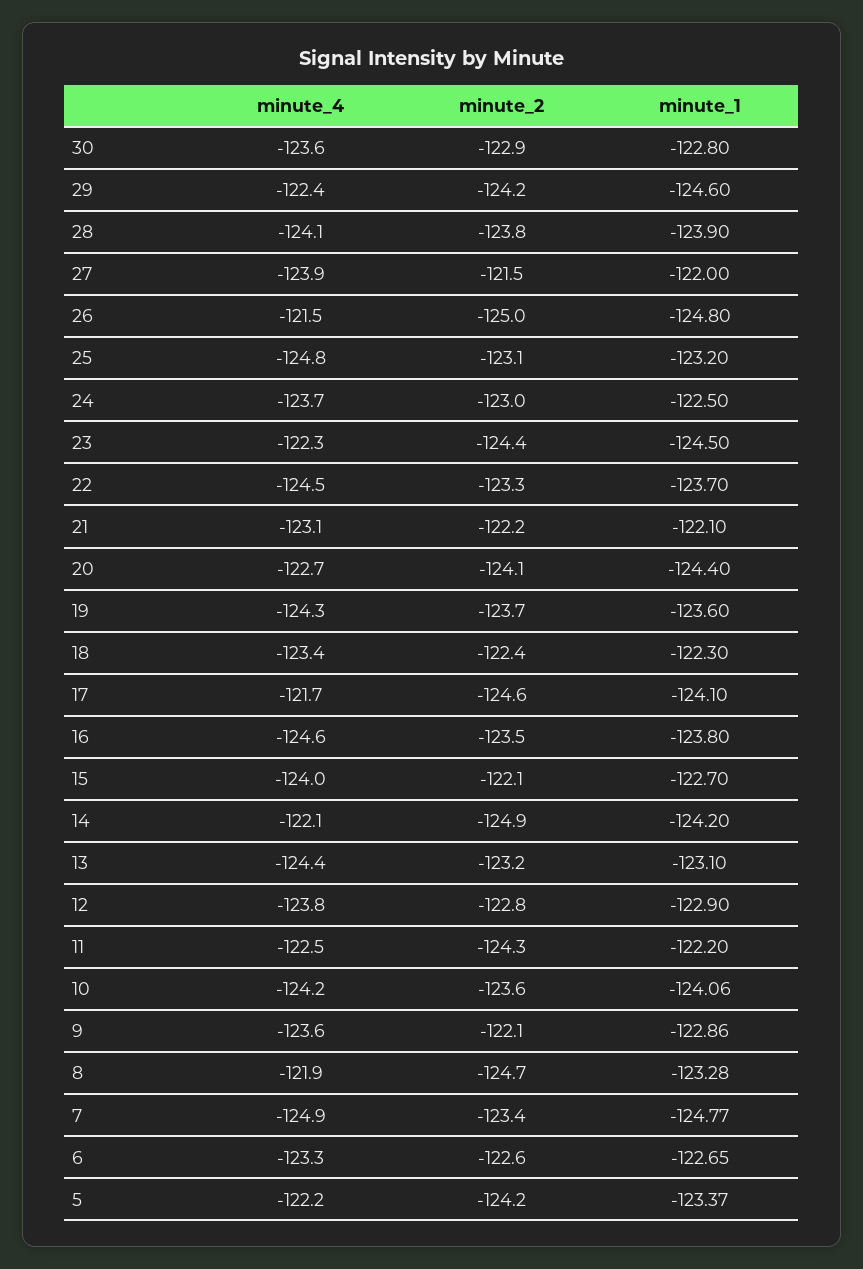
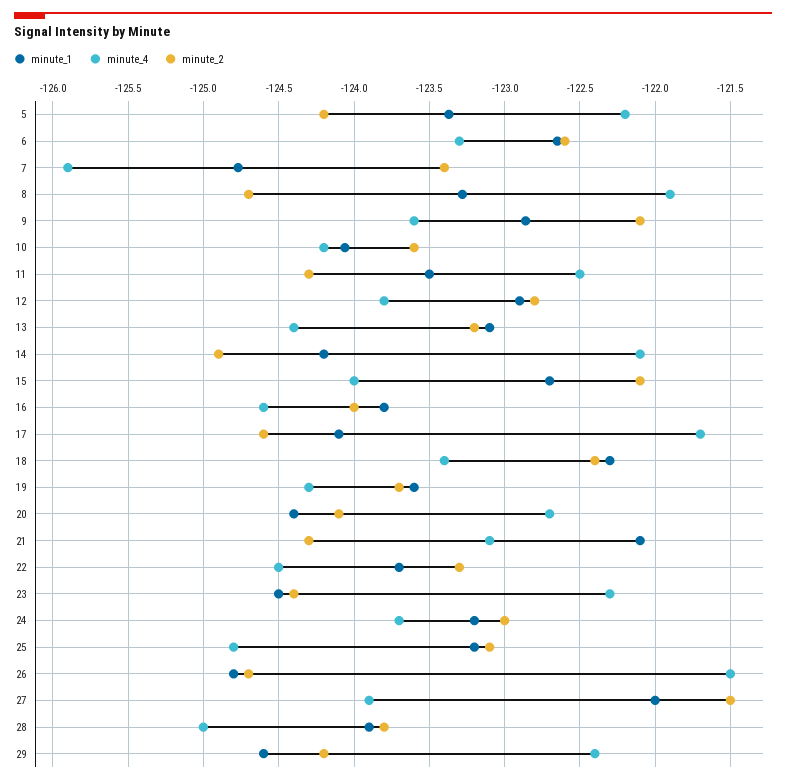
  {
    "minute_4": {
-     "30": -123.6,
      "29": -122.4,
-     "28": -124.1,
+     "28": -125,
      "27": -123.9,
      "26": -121.5,
      "25": -124.8,
      "24": -123.7,
      "23": -122.3,
      "22": -124.5,
      "21": -123.1,
      "20": -122.7,
      "19": -124.3,
      "18": -123.4,
      "17": -121.7,
      "16": -124.6,
      "15": -124,
      "14": -122.1,
      "13": -124.4,
      "12": -123.8,
      "11": -122.5,
      "10": -124.2,
      "9": -123.6,
      "8": -121.9,
-     "7": -124.9,
+     "7": -125.9,
      "6": -123.3,
      "5": -122.2
    },
    "minute_2": {
-     "30": -122.9,
      "29": -124.2,
      "28": -123.8,
      "27": -121.5,
-     "26": -125,
+     "26": -124.7,
      "25": -123.1,
      "24": -123,
      "23": -124.4,
      "22": -123.3,
-     "21": -122.2,
+     "21": -124.3,
      "20": -124.1,
      "19": -123.7,
      "18": -122.4,
      "17": -124.6,
-     "16": -123.5,
+     "16": -124,
      "15": -122.1,
      "14": -124.9,
      "13": -123.2,
      "12": -122.8,
      "11": -124.3,
      "10": -123.6,
      "9": -122.1,
      "8": -124.7,
      "7": -123.4,
      "6": -122.6,
      "5": -124.2
    },
    "minute_1": {
-     "30": -122.8,
      "29": -124.6,
      "28": -123.9,
      "27": -122,
      "26": -124.8,
      "25": -123.2,
-     "24": -122.5,
+     "24": -123.2,
      "23": -124.5,
      "22": -123.7,
      "21": -122.1,
      "20": -124.4,
      "19": -123.6,
      "18": -122.3,
      "17": -124.1,
      "16": -123.8,
      "15": -122.7,
      "14": -124.2,
      "13": -123.1,
      "12": -122.9,
-     "11": -122.2,
+     "11": -123.5,
      "10": -124.06,
      "9": -122.86,
      "8": -123.28,
      "7": -124.77,
      "6": -122.65,
      "5": -123.37
    }
  }

